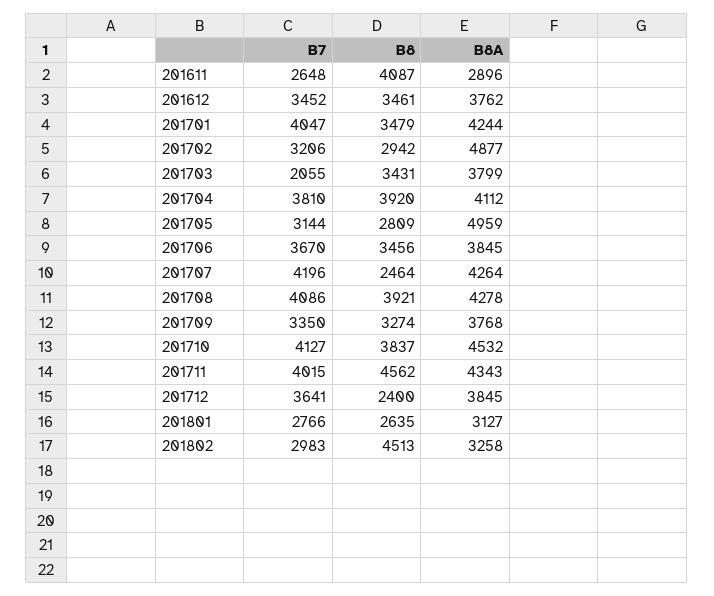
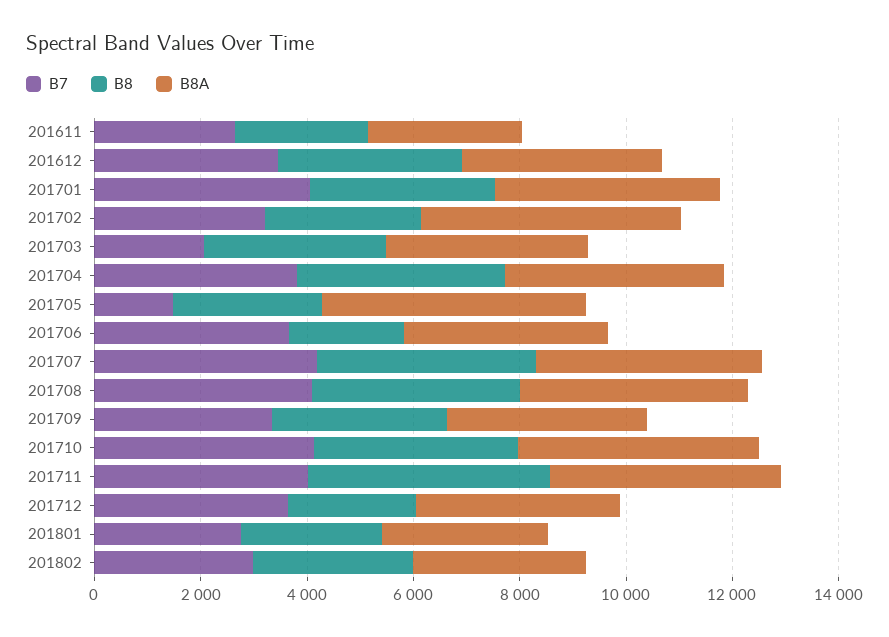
  {
    "B7": {
      "201611": 2648,
      "201612": 3452,
      "201701": 4047,
      "201702": 3206,
      "201703": 2055,
      "201704": 3810,
-     "201705": 3144,
+     "201705": 1500,
      "201706": 3670,
      "201707": 4196,
      "201708": 4086,
      "201709": 3350,
      "201710": 4127,
      "201711": 4015,
      "201712": 3641,
      "201801": 2766,
      "201802": 2983
    },
    "B8": {
-     "201611": 4087,
+     "201611": 2500,
      "201612": 3461,
      "201701": 3479,
      "201702": 2942,
      "201703": 3431,
      "201704": 3920,
      "201705": 2809,
-     "201706": 3456,
+     "201706": 2000,
-     "201707": 2464,
+     "201707": 4000,
      "201708": 3921,
      "201709": 3274,
      "201710": 3837,
      "201711": 4562,
      "201712": 2400,
      "201801": 2635,
-     "201802": 4513
+     "201802": 3000
    },
    "B8A": {
      "201611": 2896,
      "201612": 3762,
      "201701": 4244,
      "201702": 4877,
      "201703": 3799,
      "201704": 4112,
      "201705": 4959,
      "201706": 3845,
      "201707": 4264,
      "201708": 4278,
      "201709": 3768,
      "201710": 4532,
      "201711": 4343,
      "201712": 3845,
      "201801": 3127,
      "201802": 3258
    }
  }

